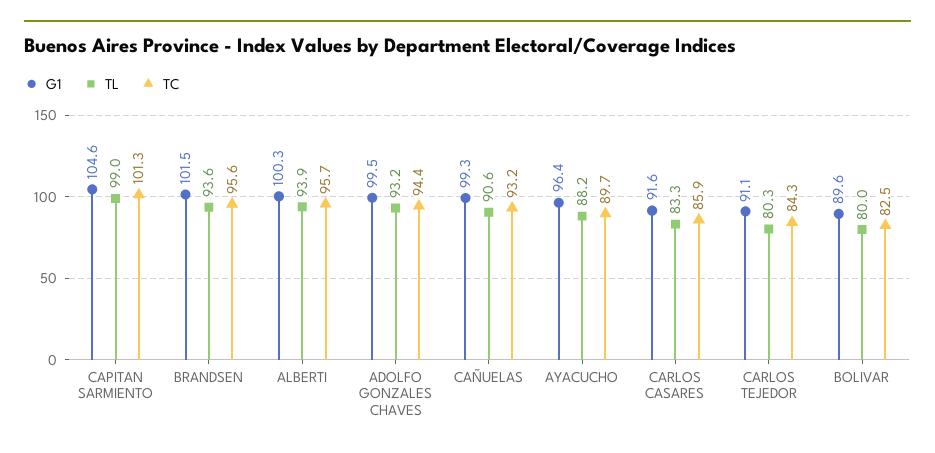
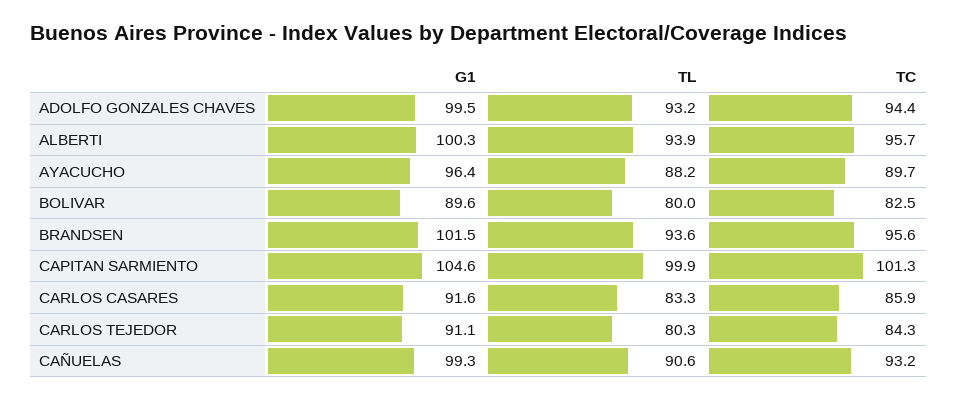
  {
    "G1": {
      "CAPITAN SARMIENTO": 104.6,
      "BRANDSEN": 101.5,
      "ALBERTI": 100.3,
      "ADOLFO GONZALES CHAVES": 99.5,
      "CAÑUELAS": 99.3,
      "AYACUCHO": 96.4,
      "CARLOS CASARES": 91.6,
      "CARLOS TEJEDOR": 91.1,
      "BOLIVAR": 89.6
    },
    "TL": {
-     "CAPITAN SARMIENTO": 99,
+     "CAPITAN SARMIENTO": 99.9,
      "BRANDSEN": 93.6,
      "ALBERTI": 93.9,
      "ADOLFO GONZALES CHAVES": 93.2,
      "CAÑUELAS": 90.6,
      "AYACUCHO": 88.2,
      "CARLOS CASARES": 83.3,
      "CARLOS TEJEDOR": 80.3,
      "BOLIVAR": 80
    },
    "TC": {
      "CAPITAN SARMIENTO": 101.3,
      "BRANDSEN": 95.6,
      "ALBERTI": 95.7,
      "ADOLFO GONZALES CHAVES": 94.4,
      "CAÑUELAS": 93.2,
      "AYACUCHO": 89.7,
      "CARLOS CASARES": 85.9,
      "CARLOS TEJEDOR": 84.3,
      "BOLIVAR": 82.5
    }
  }

